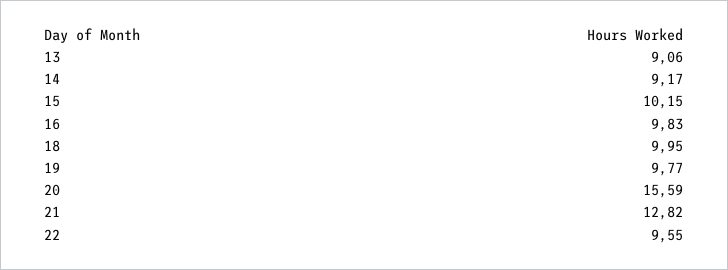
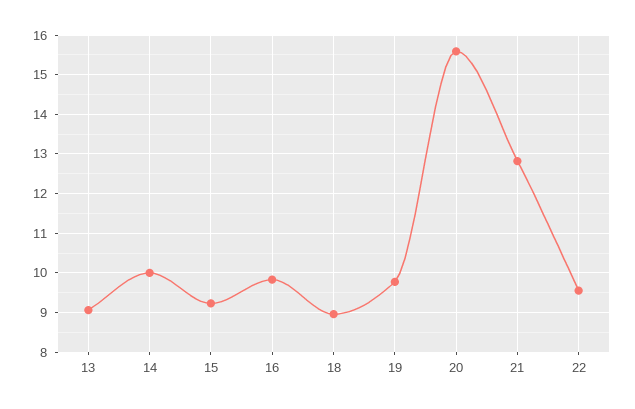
  {
    "13": 9.06,
-   "14": 9.17,
+   "14": 10,
-   "15": 10.15,
+   "15": 9.2,
    "16": 9.83,
-   "18": 9.95,
+   "18": 9,
    "19": 9.77,
    "20": 15.59,
    "21": 12.82,
    "22": 9.55
  }

